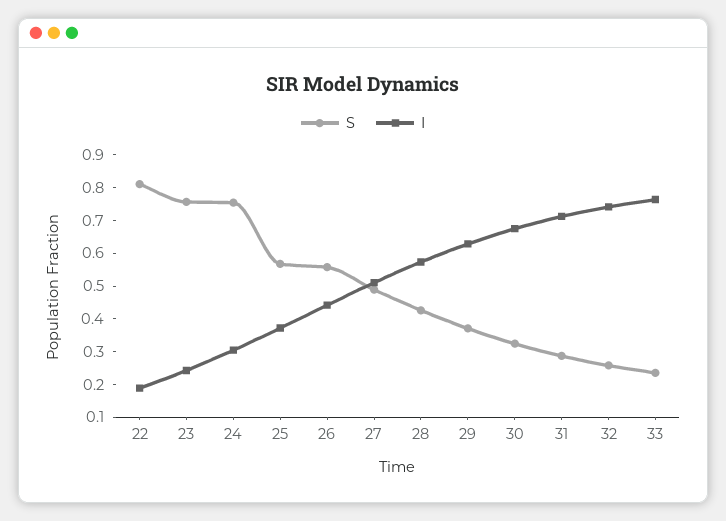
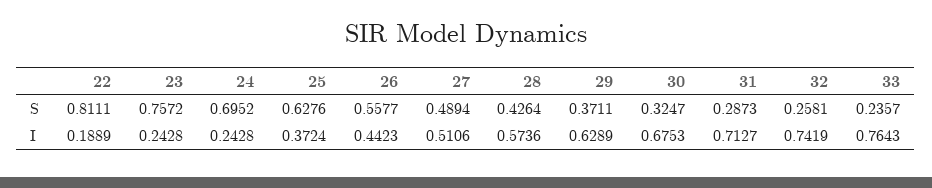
  {
    "S": {
      "22": 0.8111,
      "23": 0.7572,
-     "24": 0.75,
+     "24": 0.6952,
-     "25": 0.575,
+     "25": 0.6276,
      "26": 0.5577,
      "27": 0.4894,
      "28": 0.4264,
      "29": 0.3711,
      "30": 0.3247,
      "31": 0.2873,
      "32": 0.2581,
      "33": 0.2357
    },
    "I": {
      "22": 0.1889,
      "23": 0.2428,
-     "24": 0.3,
+     "24": 0.2428,
      "25": 0.3724,
      "26": 0.4423,
      "27": 0.5106,
      "28": 0.5736,
      "29": 0.6289,
      "30": 0.6753,
      "31": 0.7127,
      "32": 0.7419,
      "33": 0.7643
    }
  }

